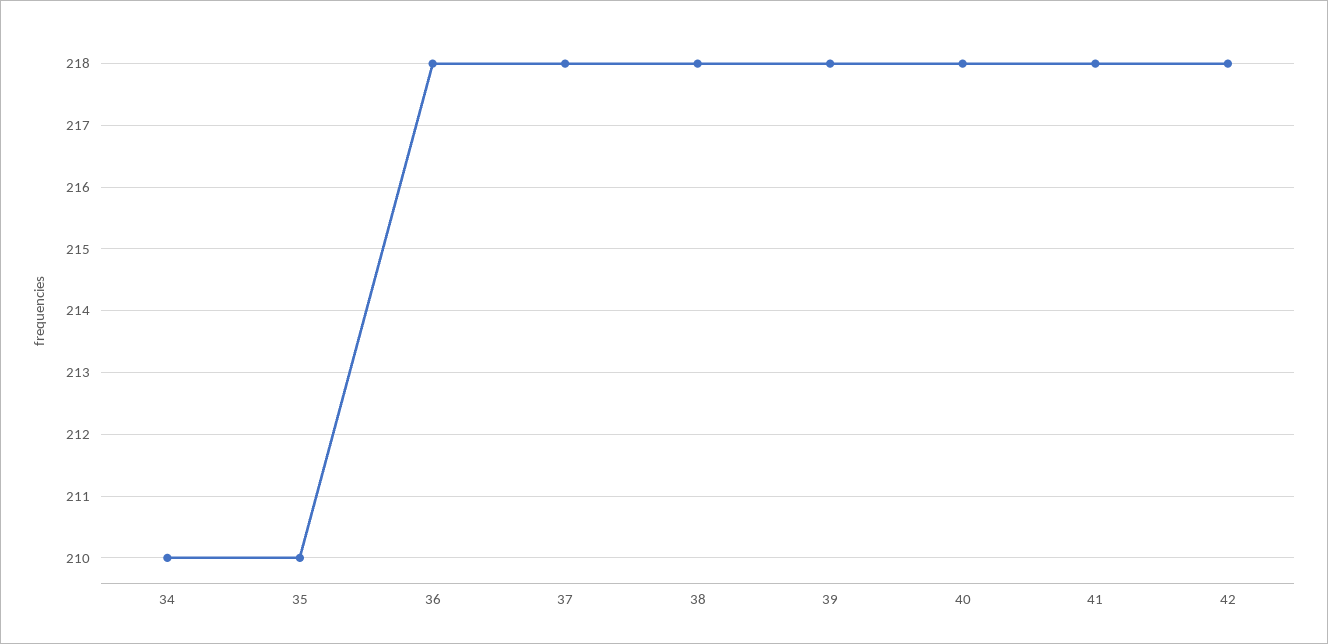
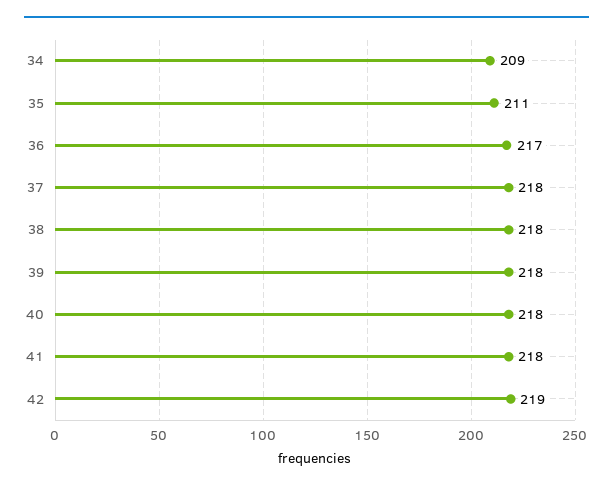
  {
-   "34": 210,
+   "34": 209,
-   "35": 210,
+   "35": 211,
-   "36": 218,
+   "36": 217,
    "37": 218,
    "38": 218,
    "39": 218,
    "40": 218,
    "41": 218,
-   "42": 218
+   "42": 219
  }

